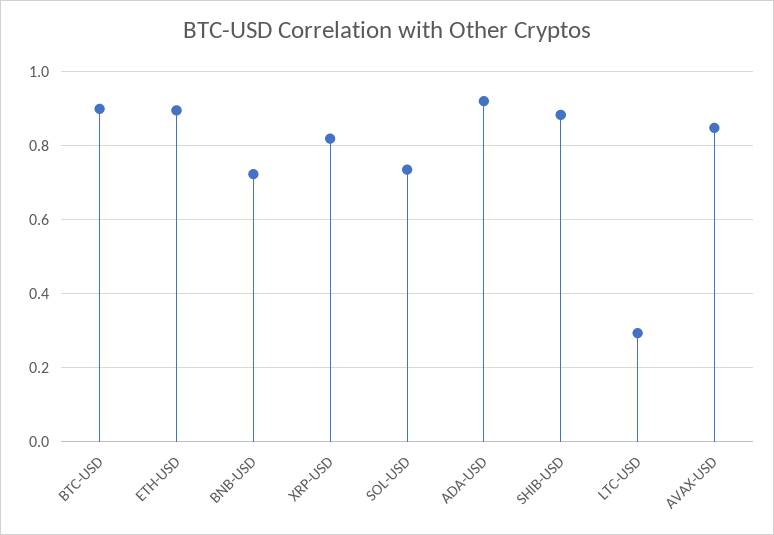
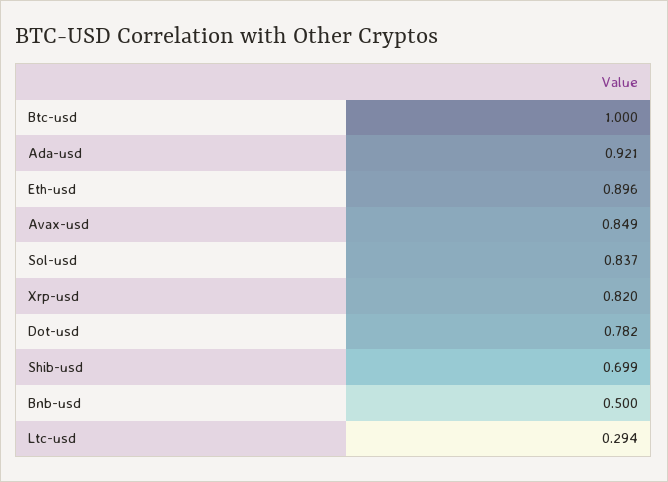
  {
-   "BTC-USD": 0.9,
+   "BTC-USD": 1,
    "ETH-USD": 0.896,
-   "BNB-USD": 0.72,
+   "BNB-USD": 0.5,
    "XRP-USD": 0.82,
-   "SOL-USD": 0.74,
+   "SOL-USD": 0.837,
    "ADA-USD": 0.921,
-   "SHIB-USD": 0.88,
+   "SHIB-USD": 0.699,
    "LTC-USD": 0.294,
-   "AVAX-USD": 0.849
+   "AVAX-USD": 0.849,
+   "Dot-usd": 0.782
  }

